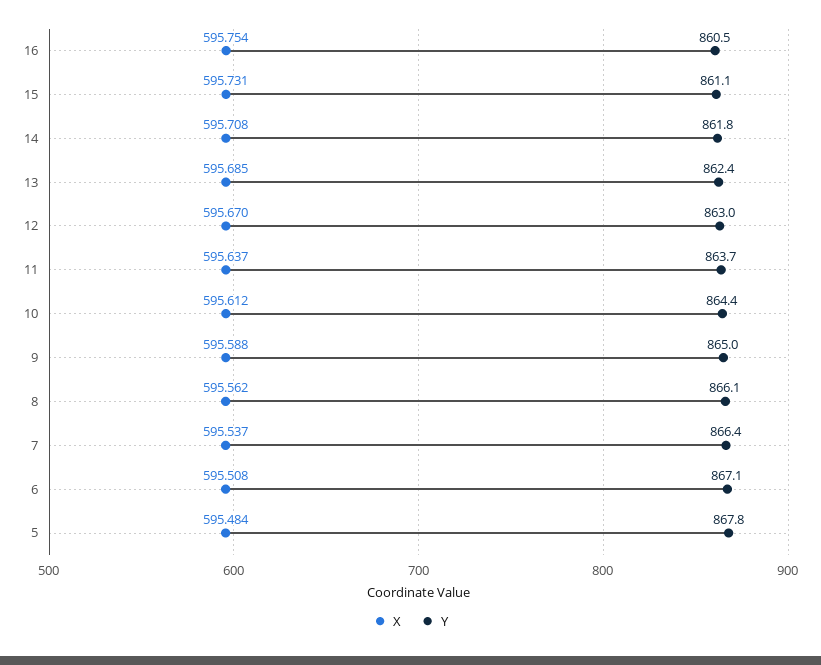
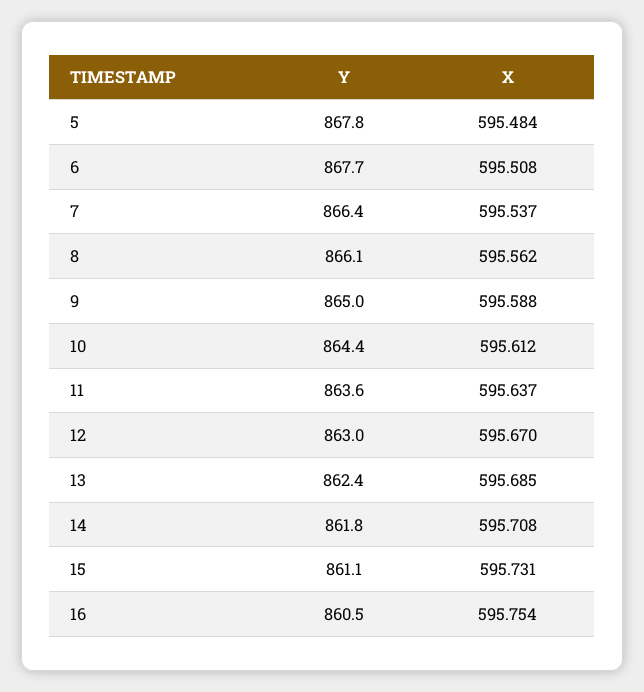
  {
    "X": {
      "16": 595.754,
      "15": 595.731,
      "14": 595.708,
      "13": 595.685,
      "12": 595.67,
      "11": 595.637,
      "10": 595.612,
      "9": 595.588,
      "8": 595.562,
      "7": 595.537,
      "6": 595.508,
      "5": 595.484
    },
    "Y": {
      "16": 860.5,
      "15": 861.1,
      "14": 861.8,
      "13": 862.4,
      "12": 863,
-     "11": 863.7,
+     "11": 863.6,
      "10": 864.4,
      "9": 865,
      "8": 866.1,
      "7": 866.4,
-     "6": 867.1,
+     "6": 867.7,
      "5": 867.8
    }
  }

